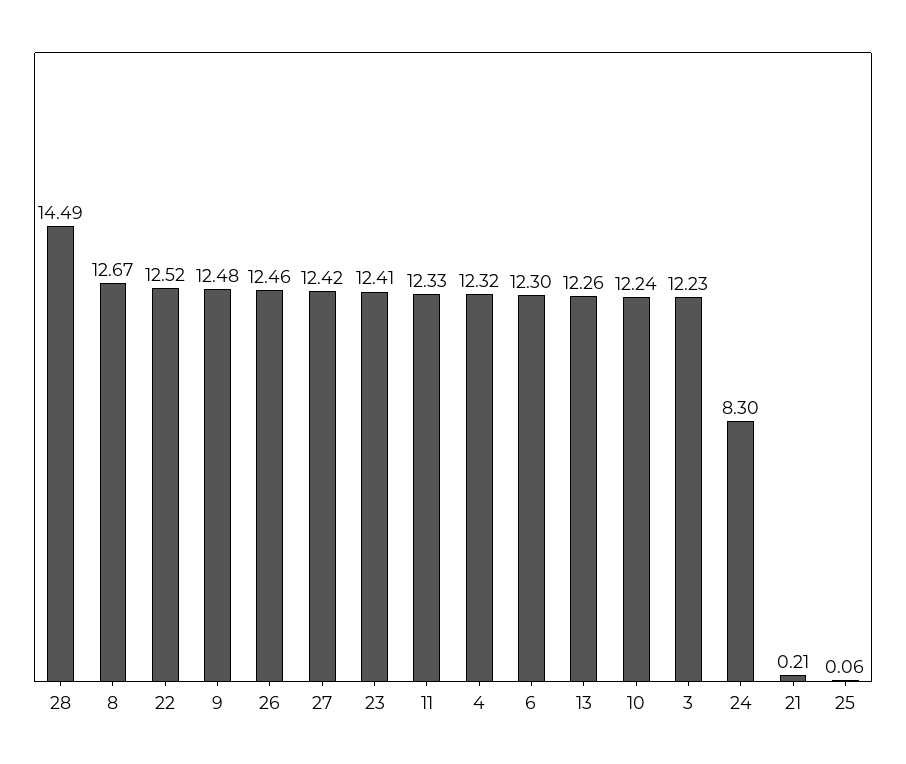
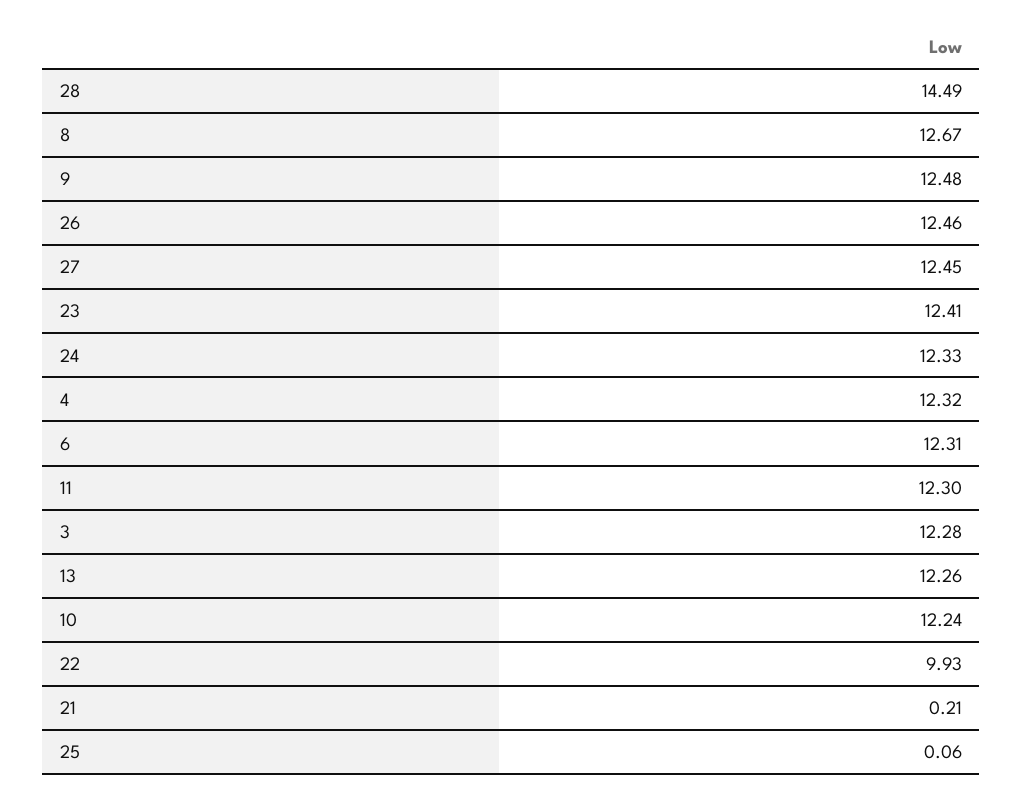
  {
    "28": 14.49,
    "8": 12.67,
-   "22": 12.52,
+   "22": 9.93,
    "9": 12.48,
    "26": 12.46,
-   "27": 12.42,
+   "27": 12.45,
    "23": 12.41,
-   "11": 12.33,
+   "11": 12.3,
    "4": 12.32,
-   "6": 12.3,
+   "6": 12.31,
    "13": 12.26,
    "10": 12.24,
-   "3": 12.23,
+   "3": 12.28,
-   "24": 8.3,
+   "24": 12.33,
    "21": 0.21,
    "25": 0.06
  }

